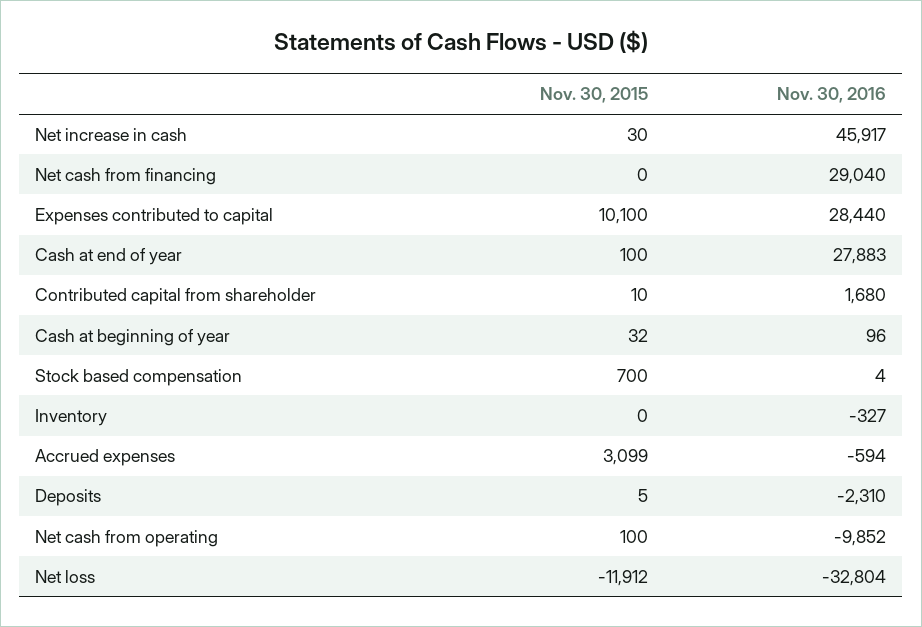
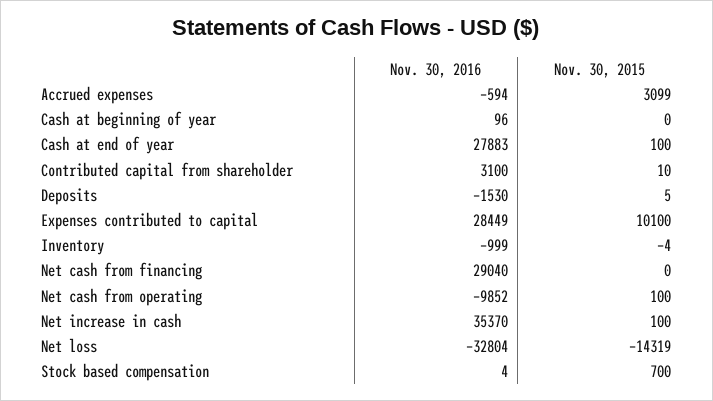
  {
    "Nov. 30, 2015": {
-     "Net increase in cash": 30,
+     "Net increase in cash": 100,
      "Net cash from financing": 0,
      "Expenses contributed to capital": 10100,
      "Cash at end of year": 100,
      "Contributed capital from shareholder": 10,
-     "Cash at beginning of year": 32,
+     "Cash at beginning of year": 0,
      "Stock based compensation": 700,
-     "Inventory": 0,
+     "Inventory": -4,
      "Accrued expenses": 3099,
      "Deposits": 5,
      "Net cash from operating": 100,
-     "Net loss": -11912
+     "Net loss": -14319
    },
    "Nov. 30, 2016": {
-     "Net increase in cash": 45917,
+     "Net increase in cash": 35370,
      "Net cash from financing": 29040,
-     "Expenses contributed to capital": 28440,
+     "Expenses contributed to capital": 28449,
      "Cash at end of year": 27883,
-     "Contributed capital from shareholder": 1680,
+     "Contributed capital from shareholder": 3100,
      "Cash at beginning of year": 96,
      "Stock based compensation": 4,
-     "Inventory": -327,
+     "Inventory": -999,
      "Accrued expenses": -594,
-     "Deposits": -2310,
+     "Deposits": -1530,
      "Net cash from operating": -9852,
      "Net loss": -32804
    }
  }

